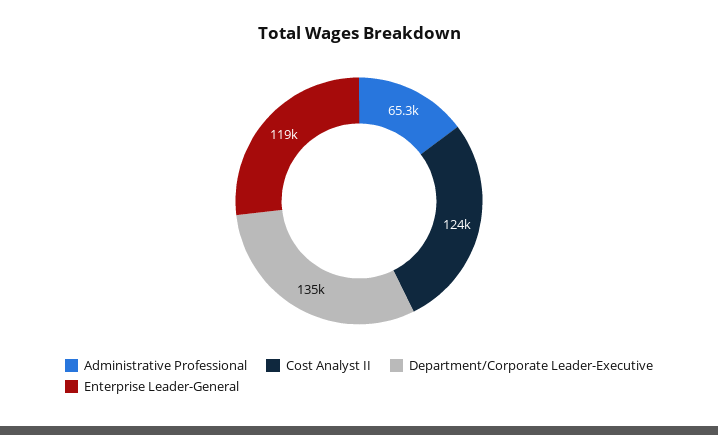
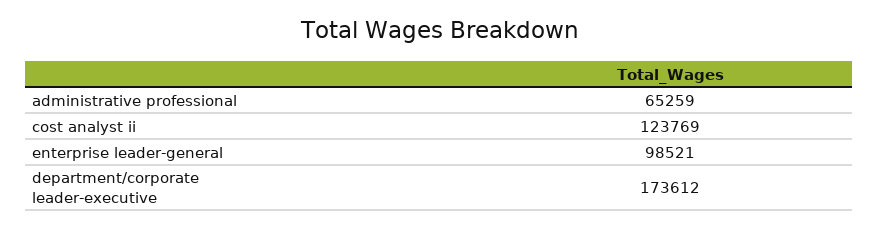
  {
    "Administrative Professional": 65259,
    "Cost Analyst II": 123769,
-   "Department/Corporate Leader-Executive": 135000,
+   "Department/Corporate Leader-Executive": 173612,
-   "Enterprise Leader-General": 119000
+   "Enterprise Leader-General": 98521
  }

